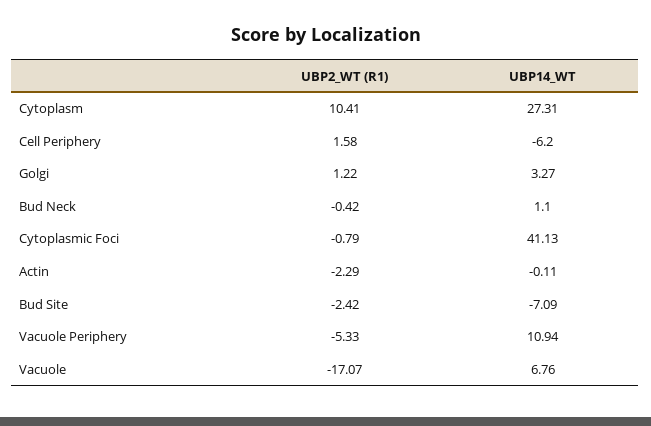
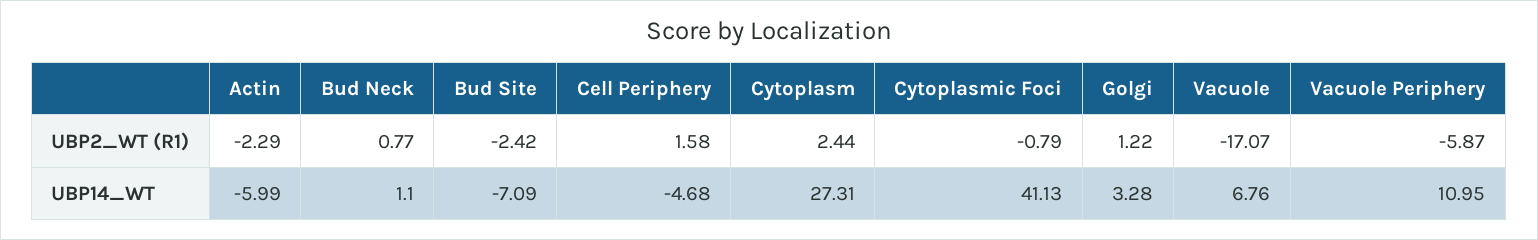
  {
    "UBP2_WT (R1)": {
-     "Cytoplasm": 10.41,
+     "Cytoplasm": 2.44,
      "Cell Periphery": 1.58,
      "Golgi": 1.22,
-     "Bud Neck": -0.42,
+     "Bud Neck": 0.77,
      "Cytoplasmic Foci": -0.79,
      "Actin": -2.29,
      "Bud Site": -2.42,
-     "Vacuole Periphery": -5.33,
+     "Vacuole Periphery": -5.87,
      "Vacuole": -17.07
    },
    "UBP14_WT": {
      "Cytoplasm": 27.31,
-     "Cell Periphery": -6.2,
+     "Cell Periphery": -4.68,
-     "Golgi": 3.27,
+     "Golgi": 3.28,
      "Bud Neck": 1.1,
      "Cytoplasmic Foci": 41.13,
-     "Actin": -0.11,
+     "Actin": -5.99,
      "Bud Site": -7.09,
-     "Vacuole Periphery": 10.94,
+     "Vacuole Periphery": 10.95,
      "Vacuole": 6.76
    }
  }

